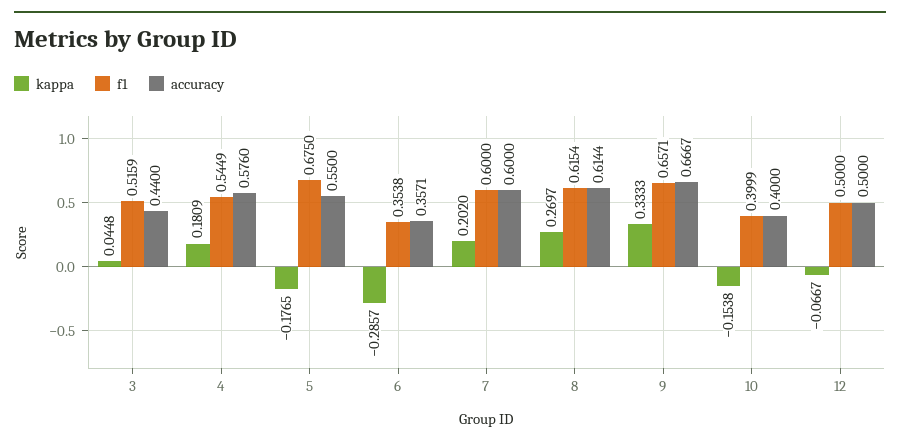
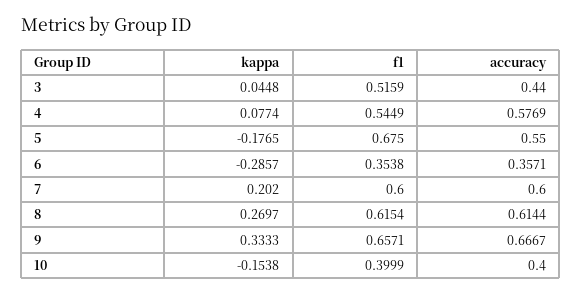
  {
    "kappa": {
      "3": 0.0448,
-     "4": 0.1809,
+     "4": 0.0774,
      "5": -0.1765,
      "6": -0.2857,
      "7": 0.202,
      "8": 0.2697,
      "9": 0.3333,
-     "10": -0.1538,
+     "10": -0.1538
-     "12": -0.0667
    },
    "f1": {
      "3": 0.5159,
      "4": 0.5449,
      "5": 0.675,
      "6": 0.3538,
      "7": 0.6,
      "8": 0.6154,
      "9": 0.6571,
-     "10": 0.3999,
+     "10": 0.3999
-     "12": 0.5
    },
    "accuracy": {
      "3": 0.44,
-     "4": 0.576,
+     "4": 0.5769,
      "5": 0.55,
      "6": 0.3571,
      "7": 0.6,
      "8": 0.6144,
      "9": 0.6667,
-     "10": 0.4,
+     "10": 0.4
-     "12": 0.5
    }
  }

